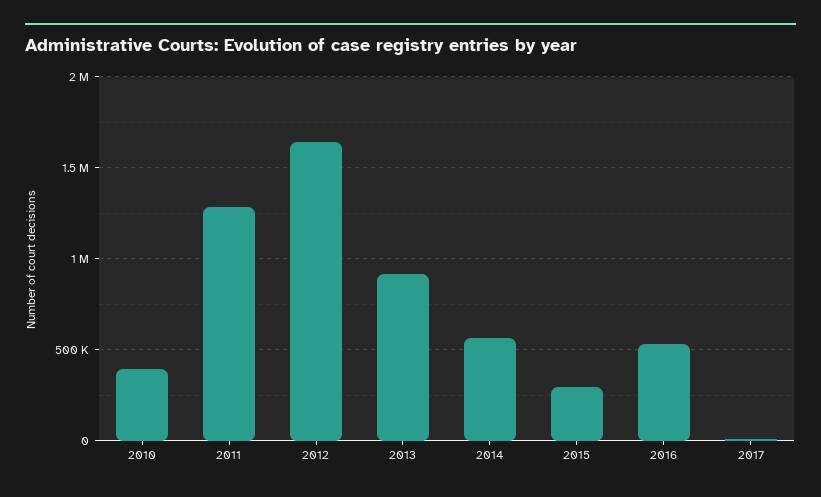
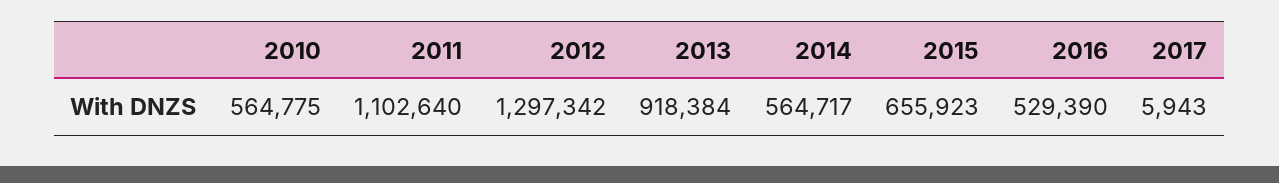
  {
-   "2010": 400000,
+   "2010": 564775,
-   "2011": 1300000,
+   "2011": 1102640,
-   "2012": 1650000,
+   "2012": 1297342,
    "2013": 918384,
    "2014": 564717,
-   "2015": 300000,
+   "2015": 655923,
    "2016": 529390,
    "2017": 5943
  }

